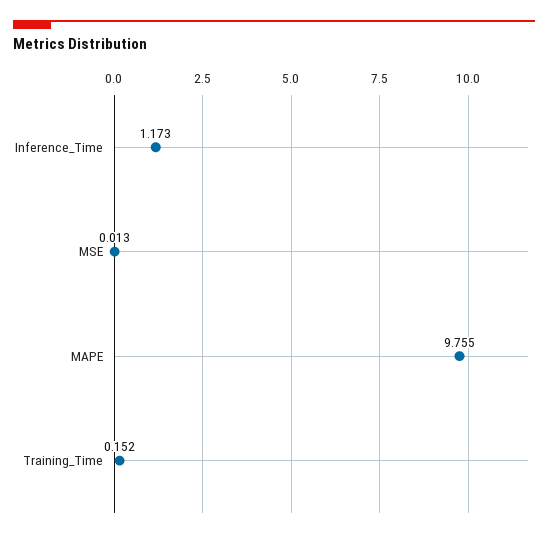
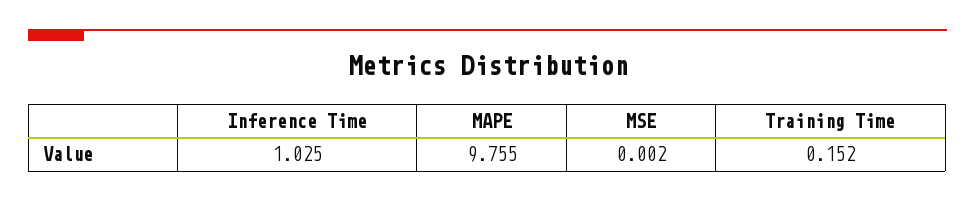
  {
-   "Inference_Time": 1.173,
+   "Inference_Time": 1.025,
-   "MSE": 0.013,
+   "MSE": 0.002,
    "MAPE": 9.755,
    "Training_Time": 0.152
  }

